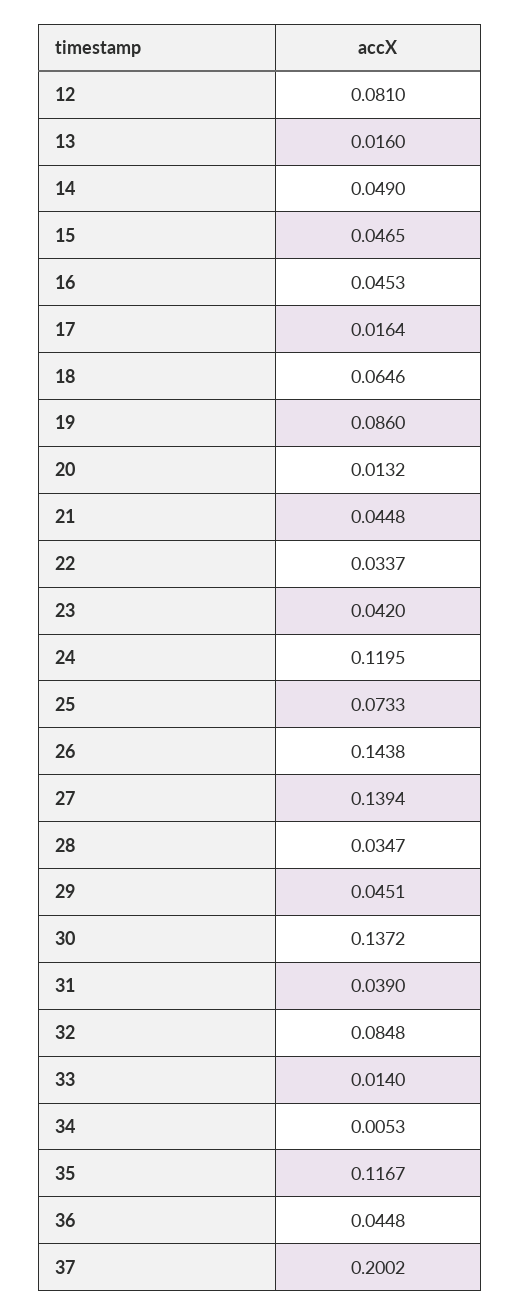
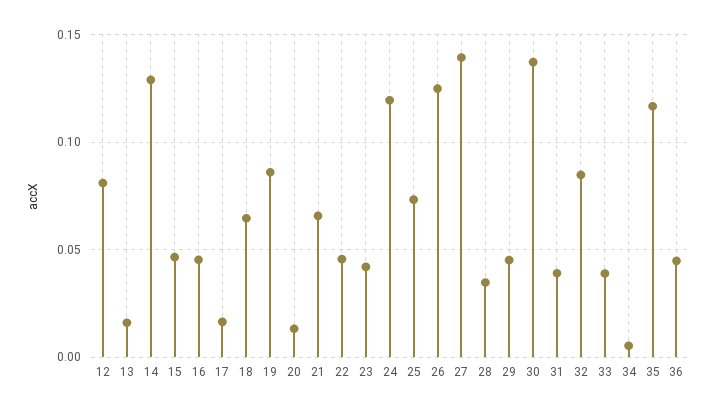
  {
    "12": 0.081,
    "13": 0.016,
-   "14": 0.049,
+   "14": 0.13,
    "15": 0.0465,
    "16": 0.0453,
    "17": 0.0164,
    "18": 0.0646,
    "19": 0.086,
    "20": 0.0132,
-   "21": 0.0448,
+   "21": 0.065,
-   "22": 0.0337,
+   "22": 0.045,
    "23": 0.042,
    "24": 0.1195,
    "25": 0.0733,
-   "26": 0.1438,
+   "26": 0.125,
    "27": 0.1394,
    "28": 0.0347,
    "29": 0.0451,
    "30": 0.1372,
    "31": 0.039,
    "32": 0.0848,
-   "33": 0.014,
+   "33": 0.04,
    "34": 0.0053,
    "35": 0.1167,
-   "36": 0.0448,
+   "36": 0.0448
-   "37": 0.2002
  }

